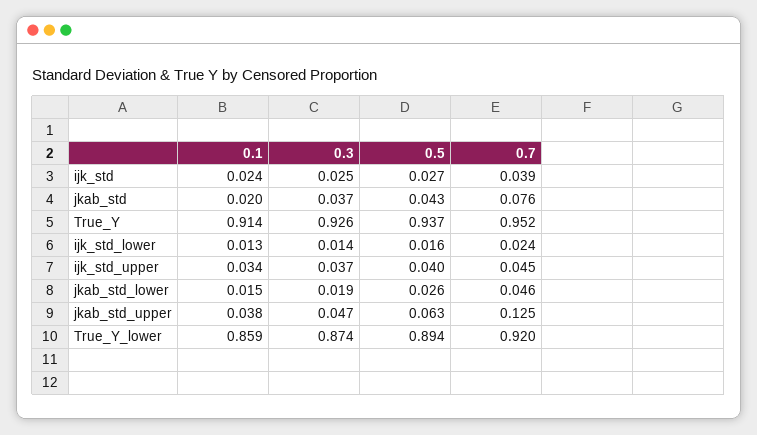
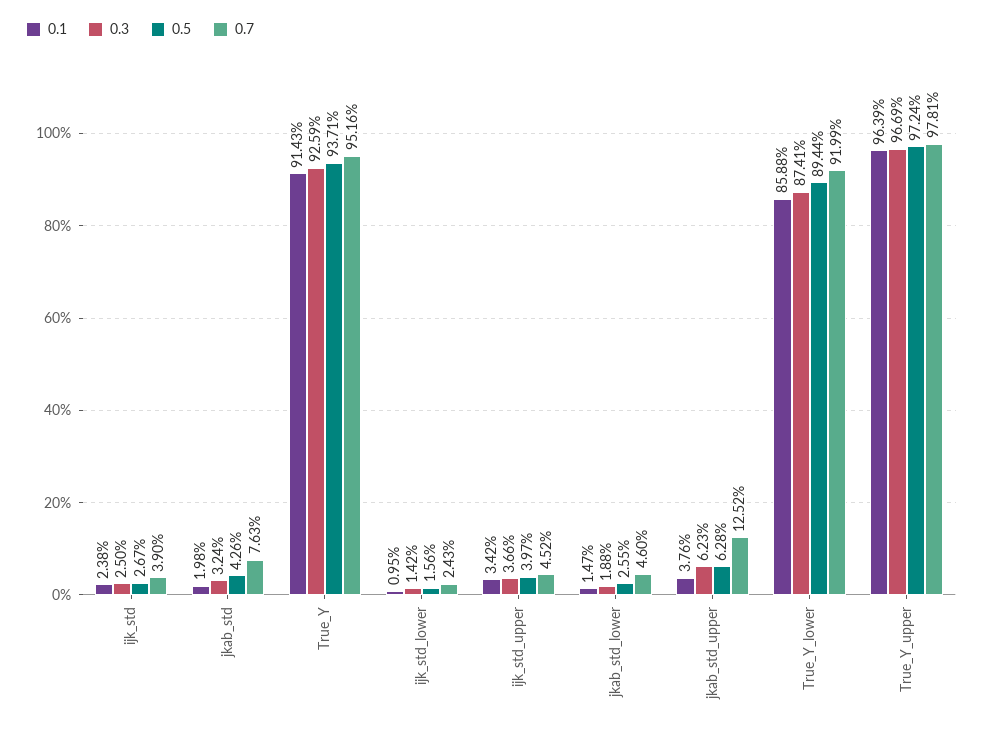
  {
    "0.1": {
      "ijk_std": 0.0238,
      "jkab_std": 0.0198,
      "True_Y": 0.9143,
-     "ijk_std_lower": 0.013,
+     "ijk_std_lower": 0.0095,
      "ijk_std_upper": 0.0342,
      "jkab_std_lower": 0.0147,
      "jkab_std_upper": 0.0376,
-     "True_Y_lower": 0.8588
+     "True_Y_lower": 0.8588,
+     "True_Y_upper": 0.9639
    },
    "0.3": {
      "ijk_std": 0.025,
-     "jkab_std": 0.037,
+     "jkab_std": 0.0324,
      "True_Y": 0.9259,
      "ijk_std_lower": 0.0142,
      "ijk_std_upper": 0.0366,
      "jkab_std_lower": 0.0188,
-     "jkab_std_upper": 0.047,
+     "jkab_std_upper": 0.0623,
-     "True_Y_lower": 0.8741
+     "True_Y_lower": 0.8741,
+     "True_Y_upper": 0.9669
    },
    "0.5": {
      "ijk_std": 0.0267,
      "jkab_std": 0.0426,
      "True_Y": 0.9371,
      "ijk_std_lower": 0.0156,
      "ijk_std_upper": 0.0397,
      "jkab_std_lower": 0.0255,
      "jkab_std_upper": 0.0628,
-     "True_Y_lower": 0.8944
+     "True_Y_lower": 0.8944,
+     "True_Y_upper": 0.9724
    },
    "0.7": {
      "ijk_std": 0.039,
      "jkab_std": 0.0763,
      "True_Y": 0.9516,
      "ijk_std_lower": 0.0243,
      "ijk_std_upper": 0.0452,
      "jkab_std_lower": 0.046,
      "jkab_std_upper": 0.1252,
-     "True_Y_lower": 0.9199
+     "True_Y_lower": 0.9199,
+     "True_Y_upper": 0.9781
    }
  }

